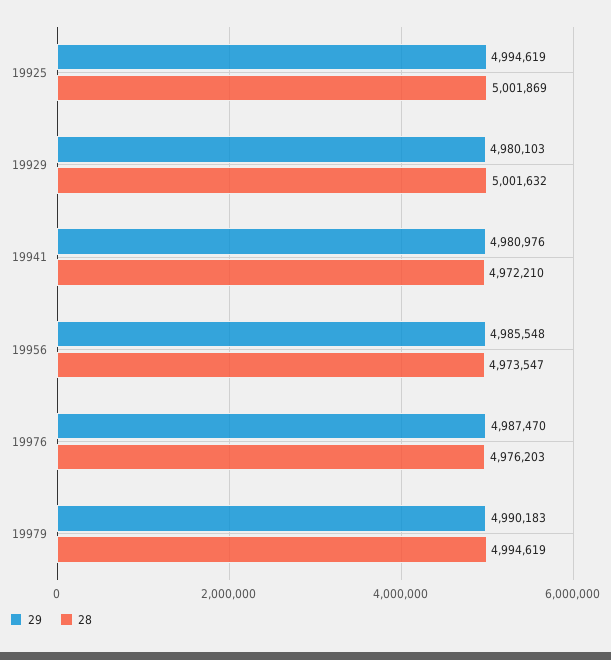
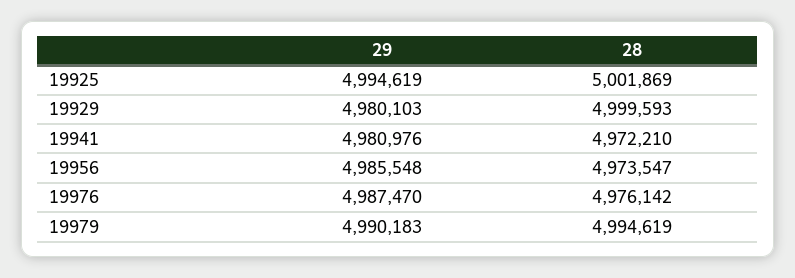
  {
    "29": {
      "19925": 4994619,
      "19929": 4980103,
      "19941": 4980976,
      "19956": 4985548,
      "19976": 4987470,
      "19979": 4990183
    },
    "28": {
      "19925": 5001869,
-     "19929": 5001632,
+     "19929": 4999593,
      "19941": 4972210,
      "19956": 4973547,
-     "19976": 4976203,
+     "19976": 4976142,
      "19979": 4994619
    }
  }

